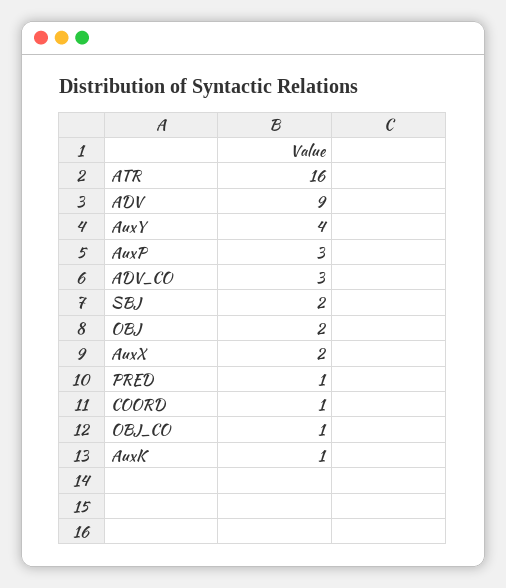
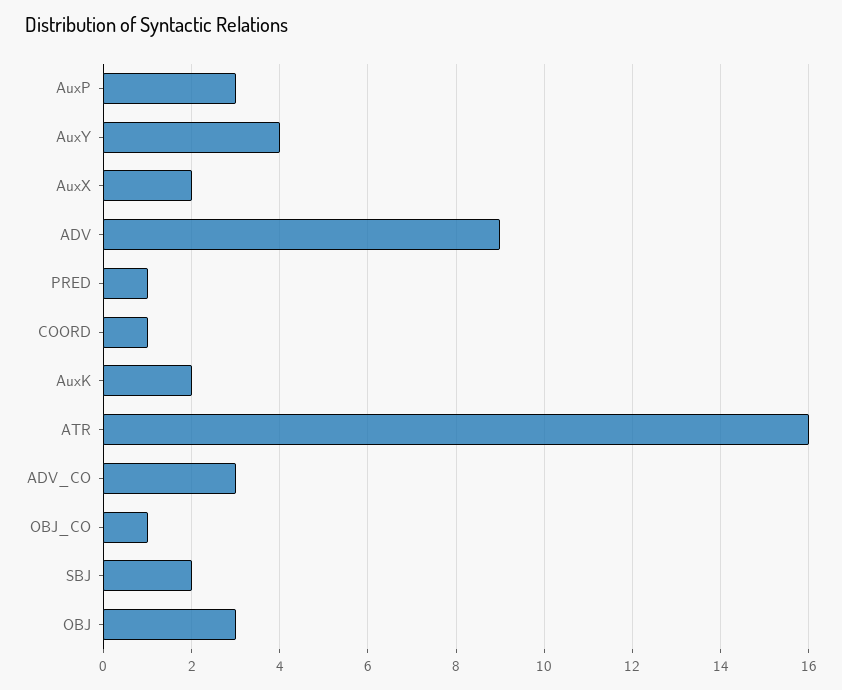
  {
    "ATR": 16,
    "ADV": 9,
    "AuxY": 4,
    "AuxP": 3,
    "ADV_CO": 3,
    "SBJ": 2,
-   "OBJ": 2,
+   "OBJ": 3,
    "AuxX": 2,
    "PRED": 1,
    "COORD": 1,
    "OBJ_CO": 1,
-   "AuxK": 1
+   "AuxK": 2
  }

